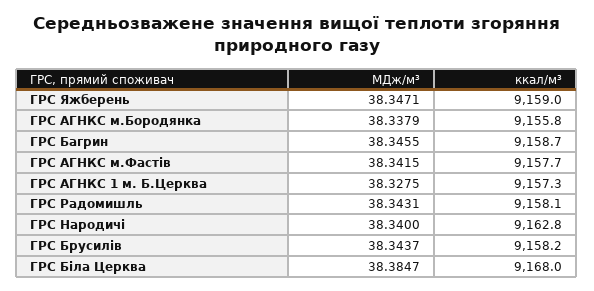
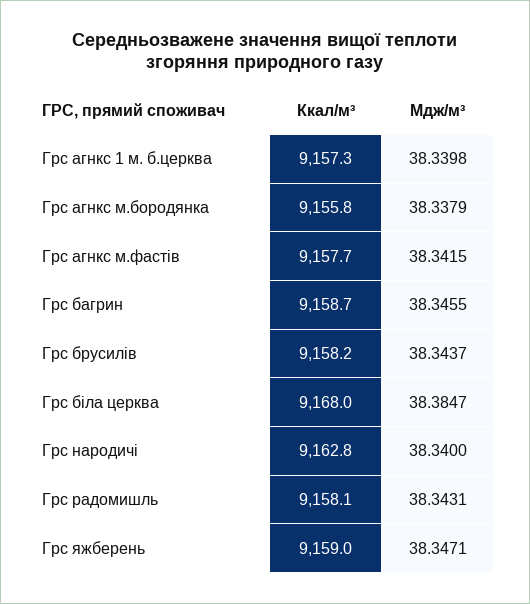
  {
    "МДж/м³": {
      "ГРС Яжберень": 38.3471,
      "ГРС АГНКС м.Бородянка": 38.3379,
      "ГРС Багрин": 38.3455,
      "ГРС АГНКС м.Фастів": 38.3415,
-     "ГРС АГНКС 1 м. Б.Церква": 38.3275,
+     "ГРС АГНКС 1 м. Б.Церква": 38.3398,
      "ГРС Радомишль": 38.3431,
      "ГРС Народичі": 38.34,
      "ГРС Брусилів": 38.3437,
      "ГРС Біла Церква": 38.3847
    },
    "ккал/м³": {
      "ГРС Яжберень": 9159,
      "ГРС АГНКС м.Бородянка": 9155.8,
      "ГРС Багрин": 9158.7,
      "ГРС АГНКС м.Фастів": 9157.7,
      "ГРС АГНКС 1 м. Б.Церква": 9157.3,
      "ГРС Радомишль": 9158.1,
      "ГРС Народичі": 9162.8,
      "ГРС Брусилів": 9158.2,
      "ГРС Біла Церква": 9168
    }
  }

